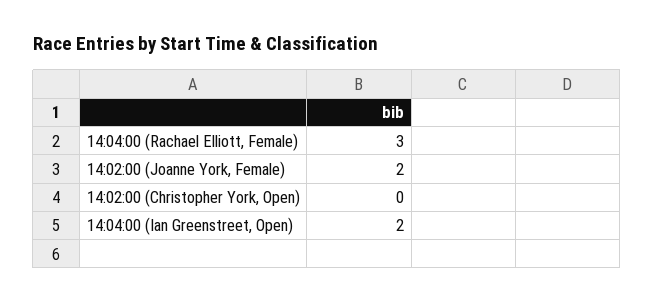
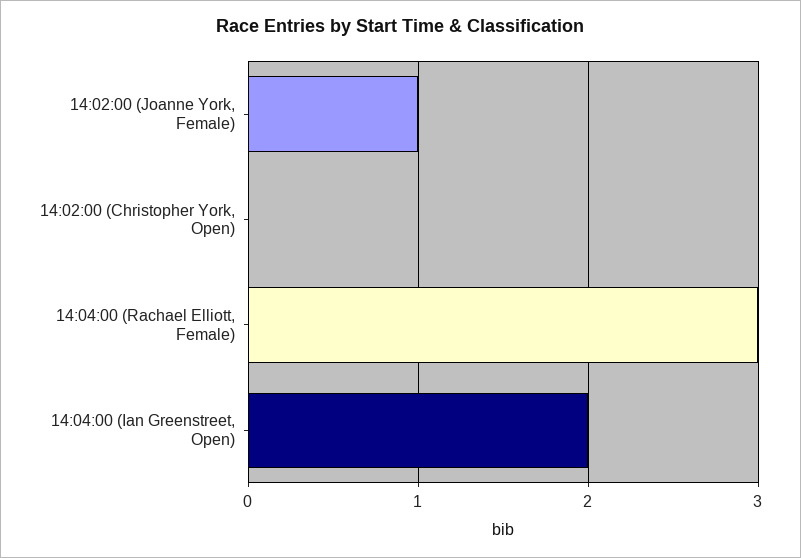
  {
    "14:04:00 (Rachael Elliott, Female)": 3,
-   "14:02:00 (Joanne York, Female)": 2,
+   "14:02:00 (Joanne York, Female)": 1,
    "14:02:00 (Christopher York, Open)": 0,
    "14:04:00 (Ian Greenstreet, Open)": 2
  }

